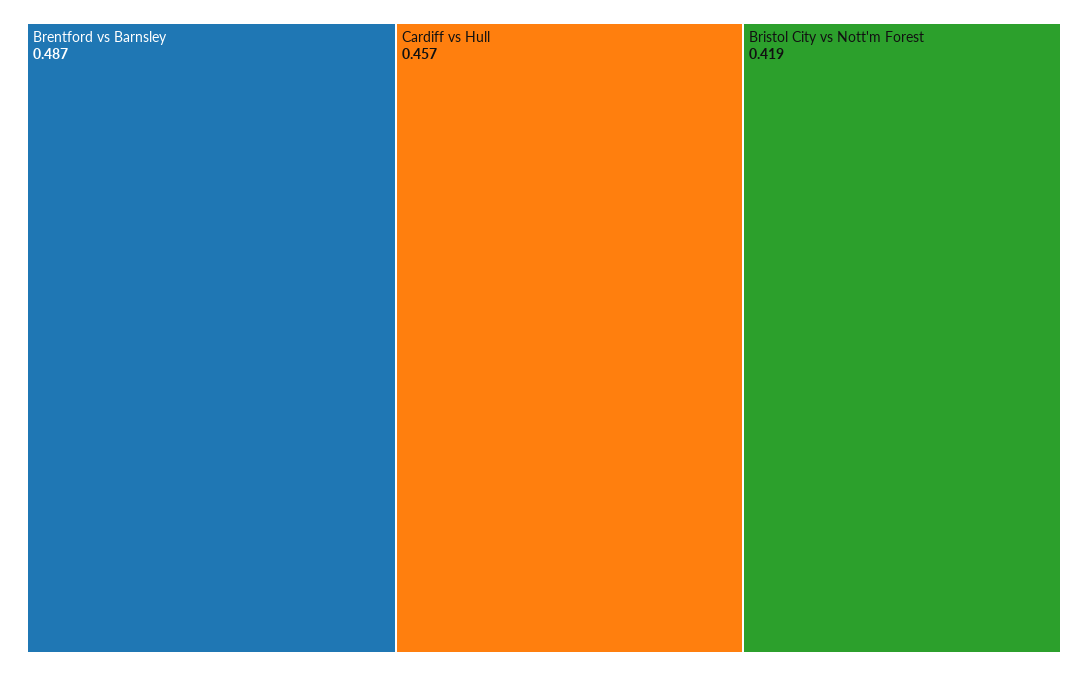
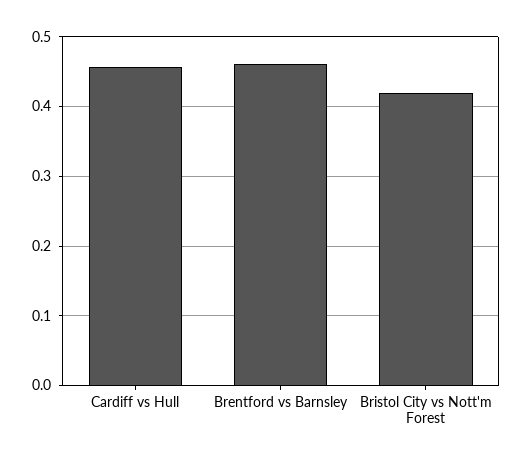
  {
-   "Brentford vs Barnsley": 0.487,
+   "Brentford vs Barnsley": 0.46,
    "Cardiff vs Hull": 0.457,
    "Bristol City vs Nott'm Forest": 0.419
  }

